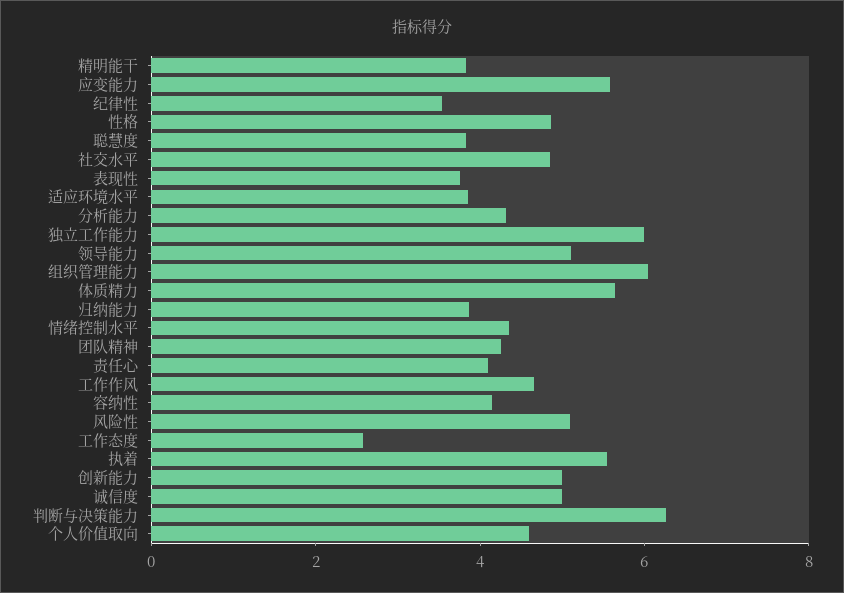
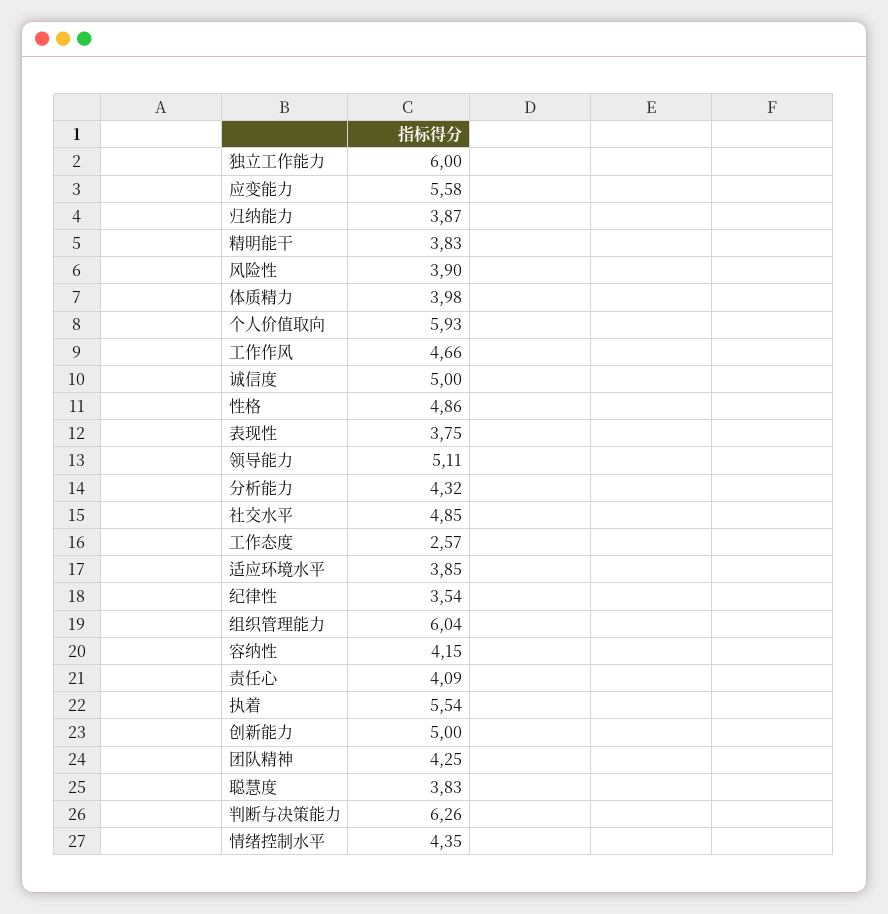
  {
    "精明能干": 3.83,
    "应变能力": 5.58,
    "纪律性": 3.54,
    "性格": 4.86,
    "聪慧度": 3.83,
    "社交水平": 4.85,
    "表现性": 3.75,
    "适应环境水平": 3.85,
    "分析能力": 4.32,
    "独立工作能力": 6,
    "领导能力": 5.11,
    "组织管理能力": 6.04,
-   "体质精力": 5.5,
+   "体质精力": 3.98,
    "归纳能力": 3.87,
    "情绪控制水平": 4.35,
    "团队精神": 4.25,
    "责任心": 4.09,
    "工作作风": 4.66,
    "容纳性": 4.15,
-   "风险性": 5,
+   "风险性": 3.9,
    "工作态度": 2.57,
    "执着": 5.54,
    "创新能力": 5,
    "诚信度": 5,
    "判断与决策能力": 6.26,
-   "个人价值取向": 4.5
+   "个人价值取向": 5.93
  }

